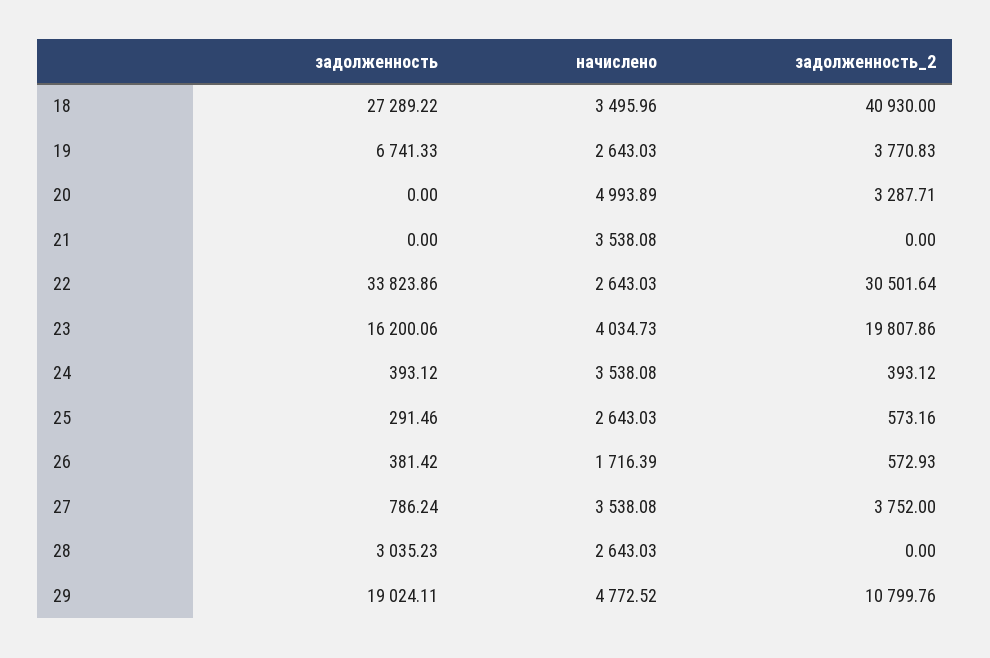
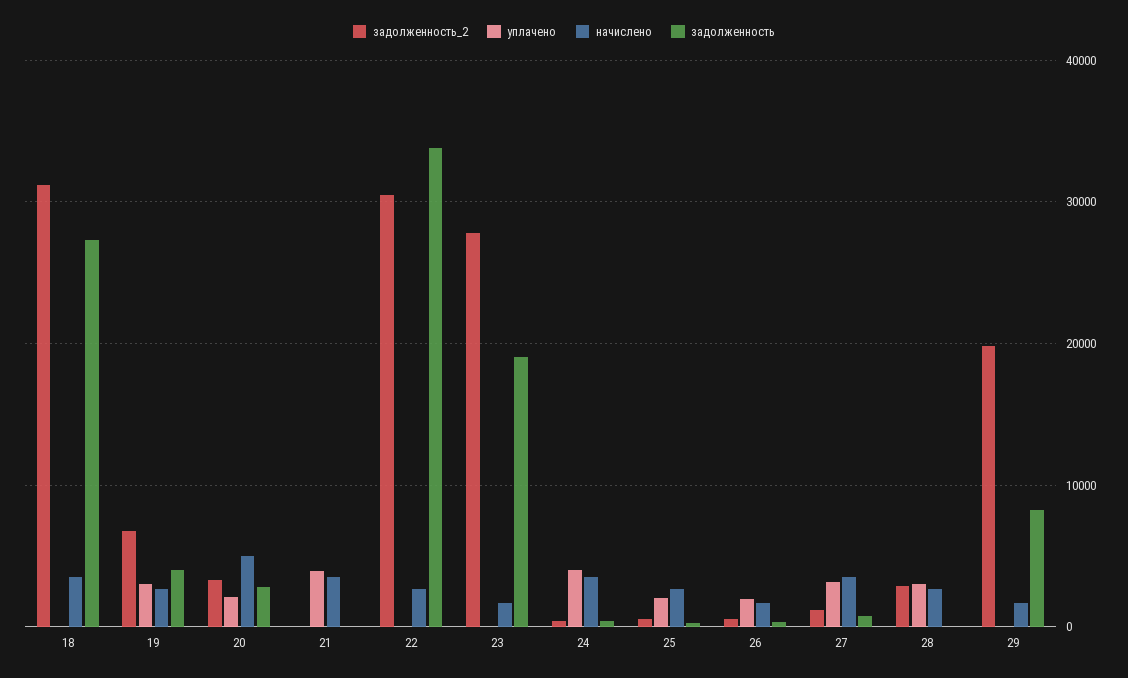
  {
    "задолженность": {
      "18": 27289.22,
-     "19": 6741.33,
+     "19": 4000,
-     "20": 0,
+     "20": 3000,
      "21": 0,
      "22": 33823.86,
-     "23": 16200.06,
+     "23": 19000,
      "24": 393.12,
      "25": 291.46,
      "26": 381.42,
      "27": 786.24,
-     "28": 3035.23,
+     "28": 0,
-     "29": 19024.11
+     "29": 8000
    },
    "начислено": {
      "18": 3495.96,
      "19": 2643.03,
      "20": 4993.89,
      "21": 3538.08,
      "22": 2643.03,
-     "23": 4034.73,
+     "23": 2000,
      "24": 3538.08,
      "25": 2643.03,
      "26": 1716.39,
      "27": 3538.08,
      "28": 2643.03,
-     "29": 4772.52
+     "29": 2000
    },
    "задолженность_2": {
-     "18": 40930,
+     "18": 31000,
-     "19": 3770.83,
+     "19": 7000,
      "20": 3287.71,
      "21": 0,
      "22": 30501.64,
-     "23": 19807.86,
+     "23": 28000,
      "24": 393.12,
      "25": 573.16,
      "26": 572.93,
-     "27": 3752,
+     "27": 1000,
-     "28": 0,
+     "28": 3000,
-     "29": 10799.76
+     "29": 20000
-   }
+   },
+   "уплачено": {
+     "18": 0,
+     "19": 3000,
+     "20": 2000,
+     "21": 4000,
+     "22": 0,
+     "23": 0,
+     "24": 4000,
+     "25": 2000,
+     "26": 2000,
+     "27": 3000,
+     "28": 3000,
+     "29": 0
+   }
  }

